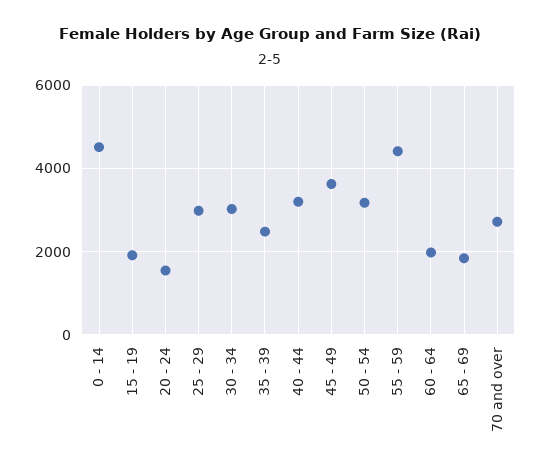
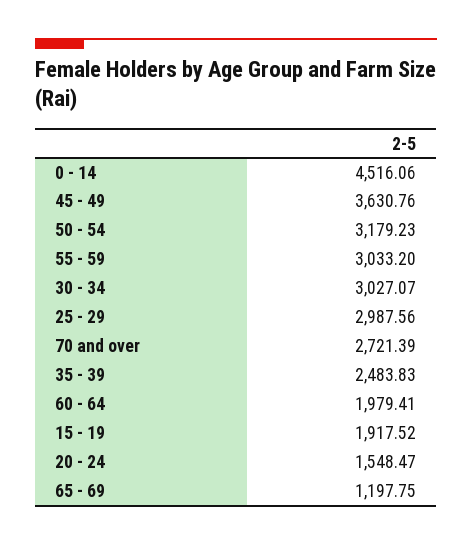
  {
    "0 - 14": 4516.06,
    "15 - 19": 1917.52,
    "20 - 24": 1548.47,
    "25 - 29": 2987.56,
    "30 - 34": 3027.07,
    "35 - 39": 2483.83,
-   "40 - 44": 3200,
    "45 - 49": 3630.76,
    "50 - 54": 3179.23,
-   "55 - 59": 4400,
+   "55 - 59": 3033.2,
    "60 - 64": 1979.41,
-   "65 - 69": 1800,
+   "65 - 69": 1197.75,
    "70 and over": 2721.39
  }

